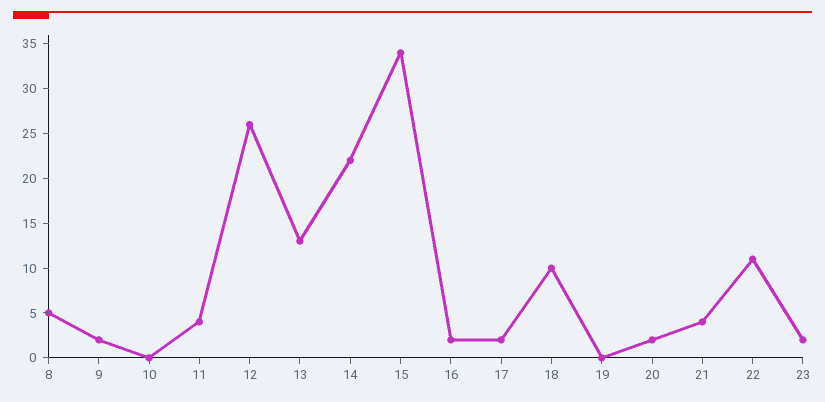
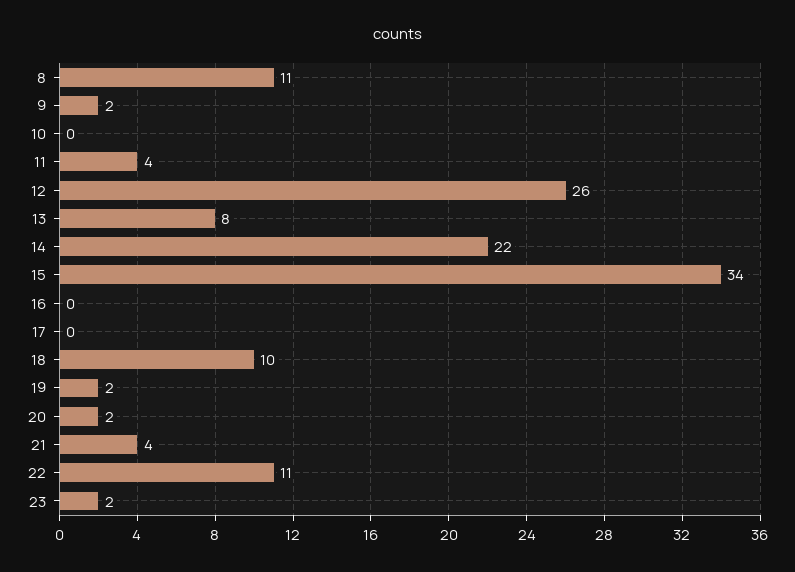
  {
-   "8": 5,
+   "8": 11,
    "9": 2,
    "10": 0,
    "11": 4,
    "12": 26,
-   "13": 13,
+   "13": 8,
    "14": 22,
    "15": 34,
-   "16": 2,
+   "16": 0,
-   "17": 2,
+   "17": 0,
    "18": 10,
-   "19": 0,
+   "19": 2,
    "20": 2,
    "21": 4,
    "22": 11,
    "23": 2
  }

